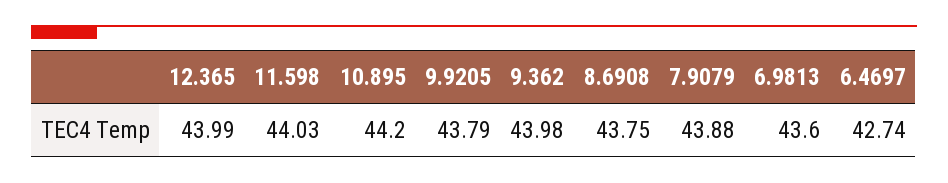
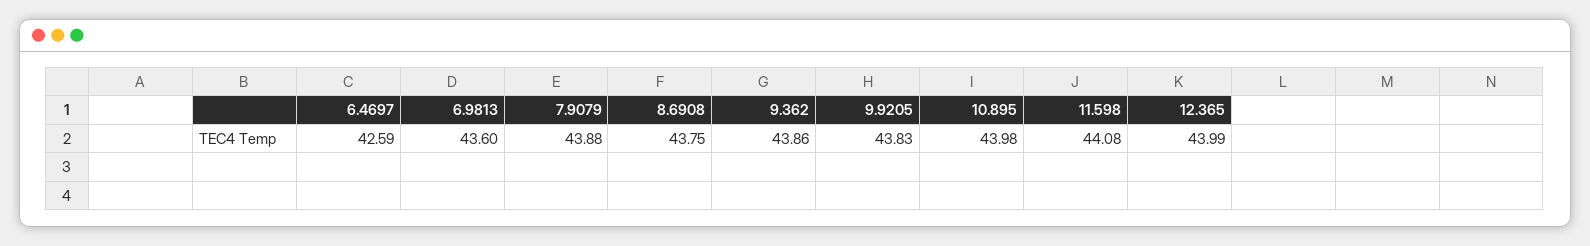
  {
    "12.365": 43.99,
-   "11.598": 44.03,
+   "11.598": 44.08,
-   "10.895": 44.2,
+   "10.895": 43.98,
-   "9.9205": 43.79,
+   "9.9205": 43.83,
-   "9.362": 43.98,
+   "9.362": 43.86,
    "8.6908": 43.75,
    "7.9079": 43.88,
    "6.9813": 43.6,
-   "6.4697": 42.74
+   "6.4697": 42.59
  }

